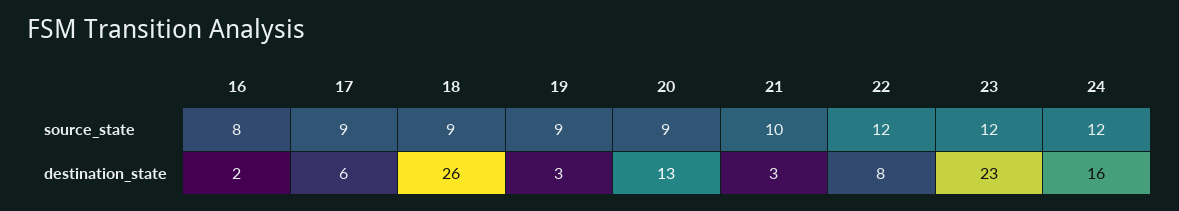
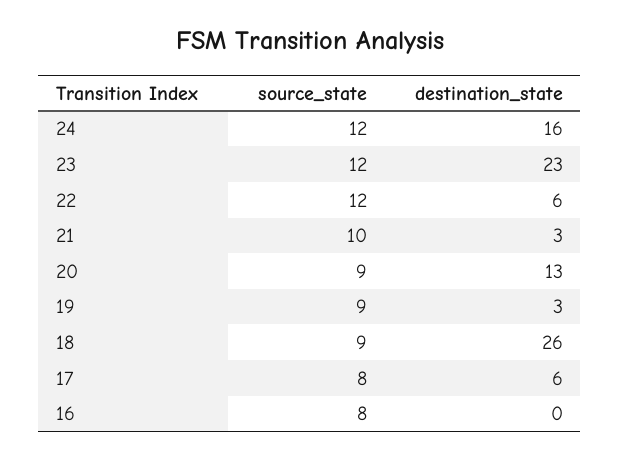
  {
    "16": {
      "source_state": 8,
-     "destination_state": 2
+     "destination_state": 0
    },
    "17": {
-     "source_state": 9,
+     "source_state": 8,
      "destination_state": 6
    },
    "18": {
      "source_state": 9,
      "destination_state": 26
    },
    "19": {
      "source_state": 9,
      "destination_state": 3
    },
    "20": {
      "source_state": 9,
      "destination_state": 13
    },
    "21": {
      "source_state": 10,
      "destination_state": 3
    },
    "22": {
      "source_state": 12,
-     "destination_state": 8
+     "destination_state": 6
    },
    "23": {
      "source_state": 12,
      "destination_state": 23
    },
    "24": {
      "source_state": 12,
      "destination_state": 16
    }
  }

